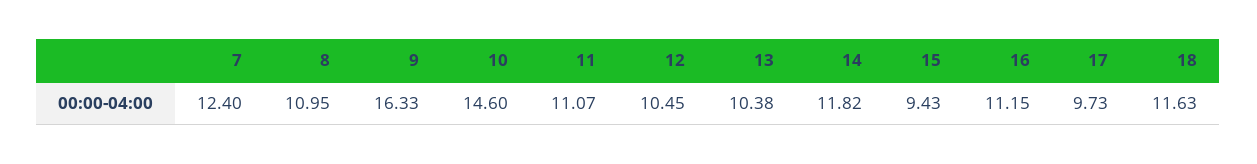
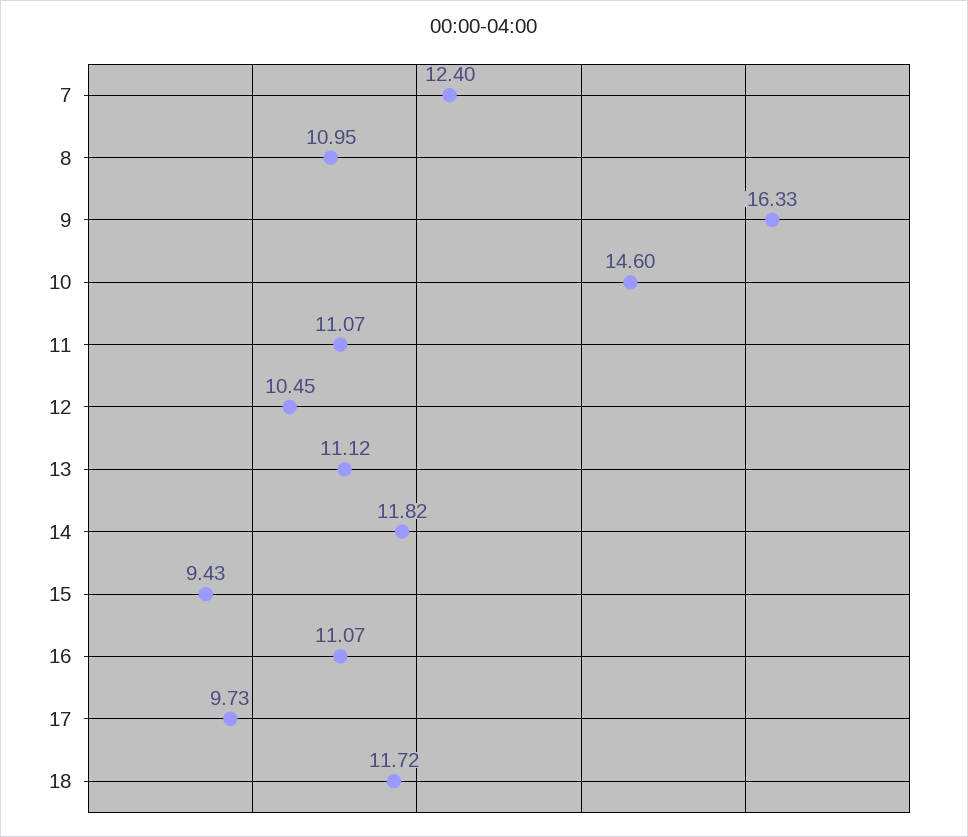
  {
    "7": 12.4,
    "8": 10.95,
    "9": 16.33,
    "10": 14.6,
    "11": 11.07,
    "12": 10.45,
-   "13": 10.38,
+   "13": 11.12,
    "14": 11.82,
    "15": 9.43,
-   "16": 11.15,
+   "16": 11.07,
    "17": 9.73,
-   "18": 11.63
+   "18": 11.72
  }

